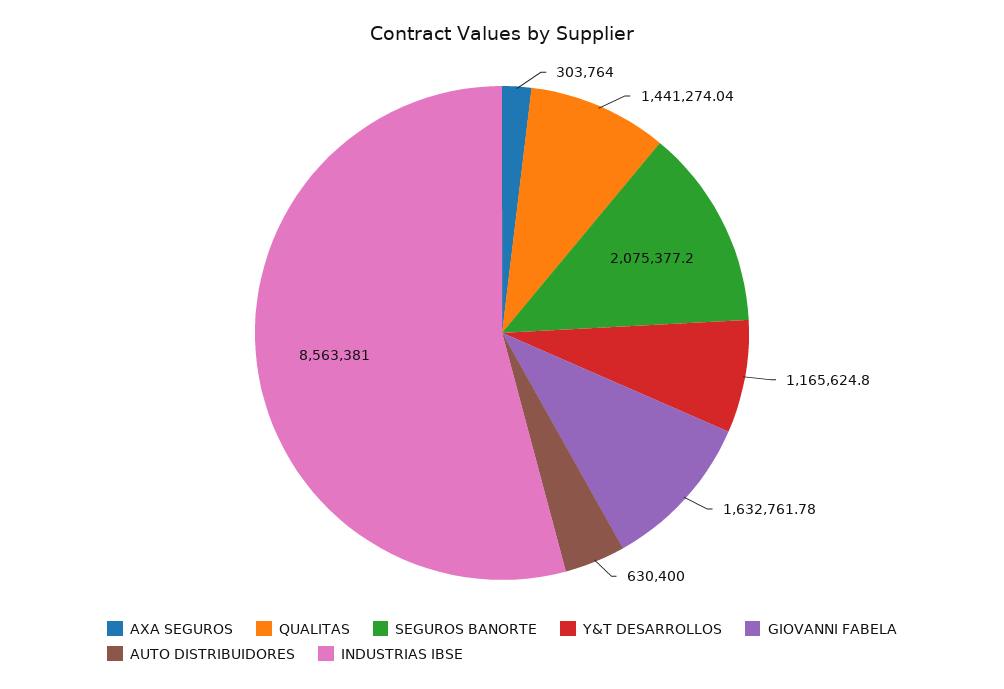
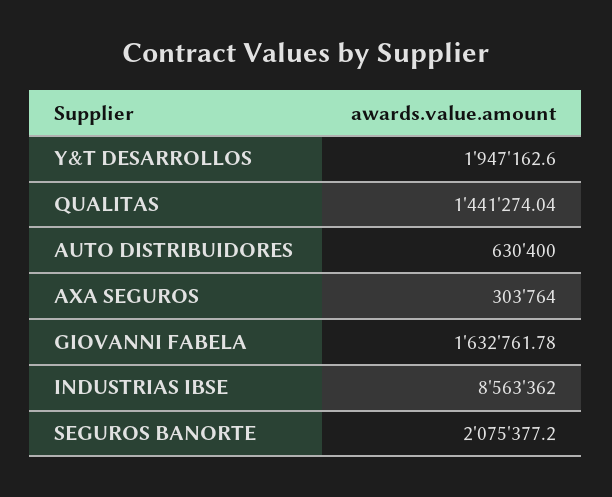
  {
    "AXA SEGUROS": 303764,
    "QUALITAS": 1441274.04,
    "SEGUROS BANORTE": 2075377.2,
-   "Y&T DESARROLLOS": 1165624.8,
+   "Y&T DESARROLLOS": 1947162.6,
    "GIOVANNI FABELA": 1632761.78,
    "AUTO DISTRIBUIDORES": 630400,
-   "INDUSTRIAS IBSE": 8563381
+   "INDUSTRIAS IBSE": 8563362
  }

